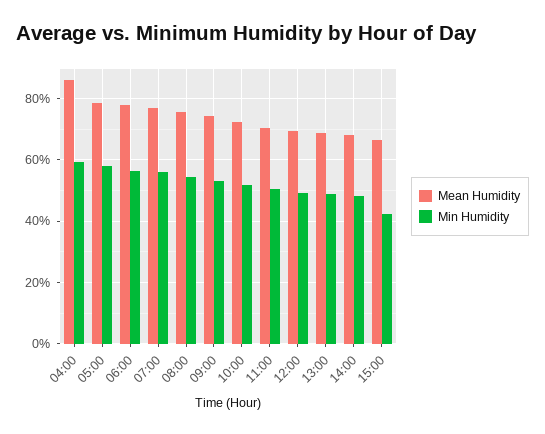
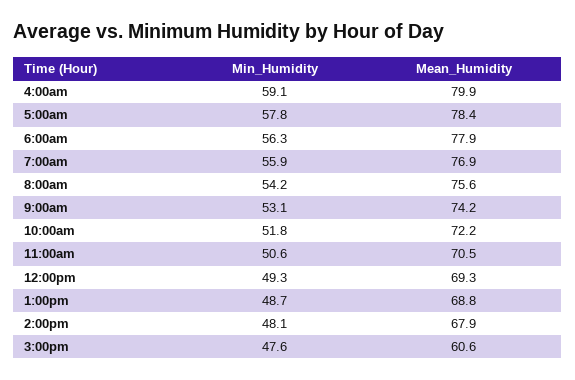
  {
    "Mean Humidity": {
-     "04:00": 86,
+     "04:00": 79.9,
      "05:00": 78.4,
      "06:00": 77.9,
      "07:00": 76.9,
      "08:00": 75.6,
      "09:00": 74.2,
      "10:00": 72.2,
      "11:00": 70.5,
      "12:00": 69.3,
      "13:00": 68.8,
      "14:00": 67.9,
-     "15:00": 66
+     "15:00": 60.6
    },
    "Min Humidity": {
      "04:00": 59.1,
      "05:00": 57.8,
      "06:00": 56.3,
      "07:00": 55.9,
      "08:00": 54.2,
      "09:00": 53.1,
      "10:00": 51.8,
      "11:00": 50.6,
      "12:00": 49.3,
      "13:00": 48.7,
      "14:00": 48.1,
-     "15:00": 42
+     "15:00": 47.6
    }
  }

